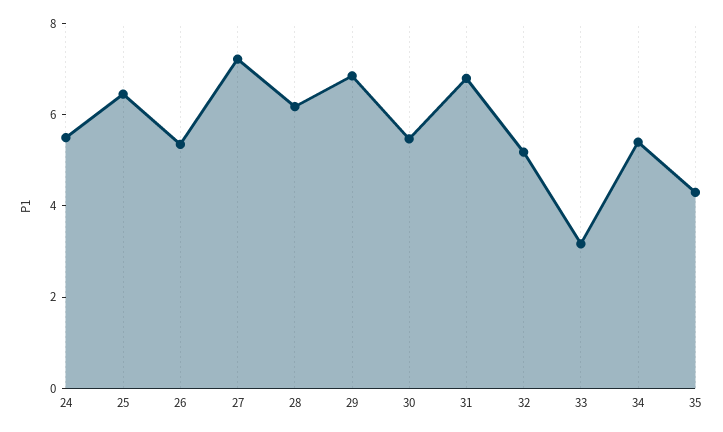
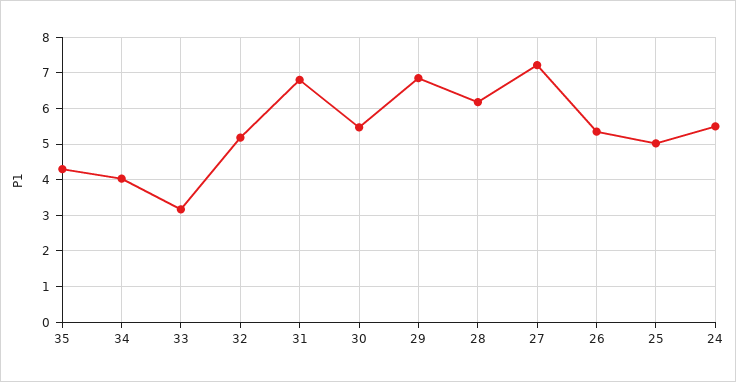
  {
    "24": 5.6,
-   "25": 6.5,
+   "25": 5,
    "26": 5.4,
    "27": 7.2,
    "28": 6.2,
    "29": 6.8,
    "30": 5.4,
    "31": 6.8,
    "32": 5.2,
    "33": 3.2,
-   "34": 5.5,
+   "34": 4,
    "35": 4.4
  }

